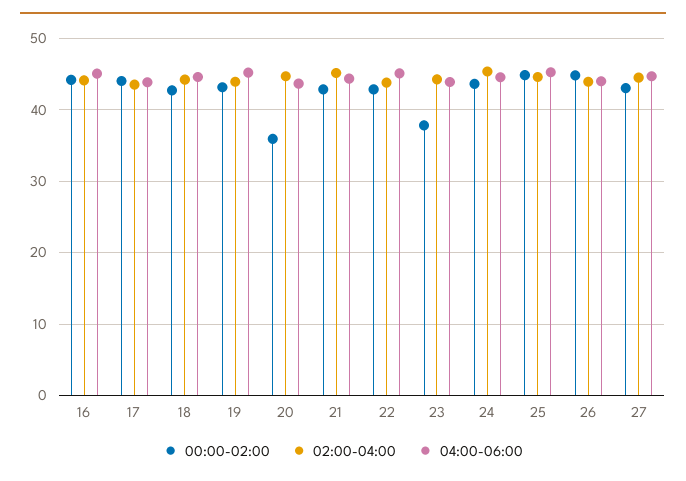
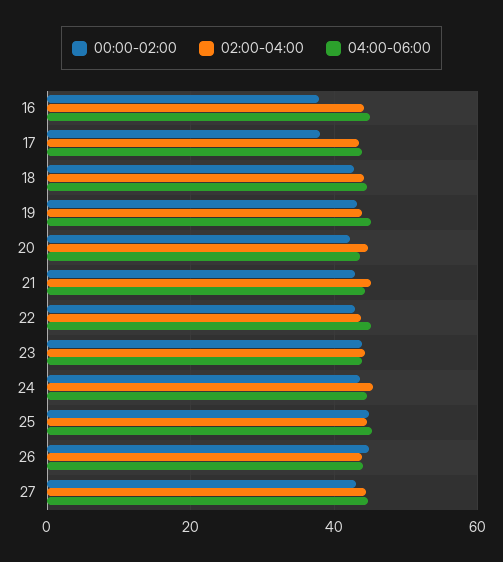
  {
    "00:00-02:00": {
-     "16": 44,
+     "16": 38,
-     "17": 44,
+     "17": 38,
      "18": 43,
      "19": 43,
-     "20": 36,
+     "20": 42,
      "21": 43,
      "22": 43,
-     "23": 38,
+     "23": 44,
      "24": 44,
      "25": 45,
      "26": 45,
      "27": 43
    },
    "02:00-04:00": {
      "16": 44,
      "17": 44,
      "18": 44,
      "19": 44,
      "20": 45,
      "21": 45,
      "22": 44,
      "23": 44,
      "24": 45,
      "25": 45,
      "26": 44,
      "27": 44
    },
    "04:00-06:00": {
      "16": 45,
      "17": 44,
      "18": 45,
      "19": 45,
      "20": 44,
      "21": 44,
      "22": 45,
      "23": 44,
      "24": 45,
      "25": 45,
      "26": 44,
      "27": 45
    }
  }

